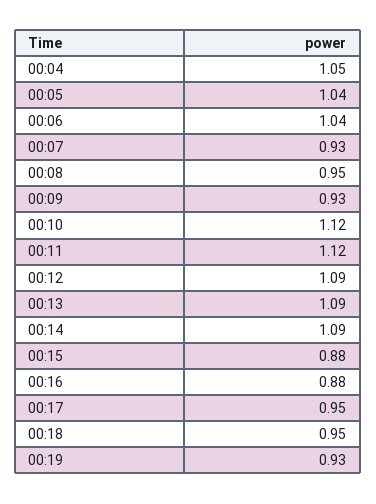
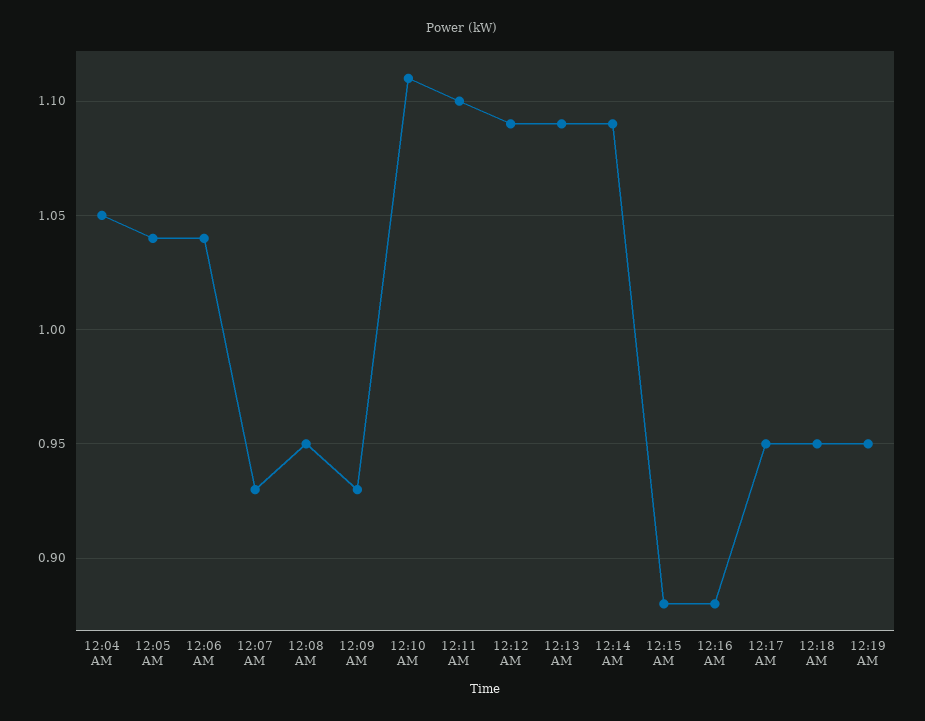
  {
    "00:04": 1.05,
    "00:05": 1.04,
    "00:06": 1.04,
    "00:07": 0.93,
    "00:08": 0.95,
    "00:09": 0.93,
-   "00:10": 1.12,
+   "00:10": 1.11,
-   "00:11": 1.12,
+   "00:11": 1.1,
    "00:12": 1.09,
    "00:13": 1.09,
    "00:14": 1.09,
    "00:15": 0.88,
    "00:16": 0.88,
    "00:17": 0.95,
    "00:18": 0.95,
-   "00:19": 0.93
+   "00:19": 0.95
  }

